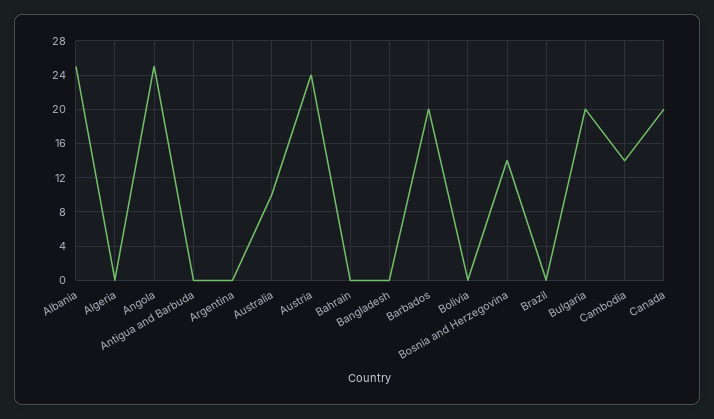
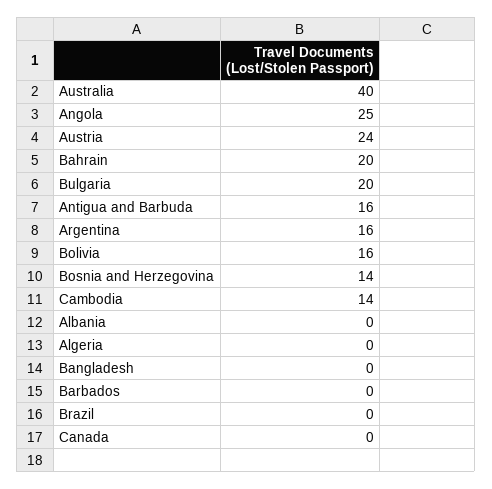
  {
-   "Albania": 25,
+   "Albania": 0,
    "Algeria": 0,
    "Angola": 25,
-   "Antigua and Barbuda": 0,
+   "Antigua and Barbuda": 16,
-   "Argentina": 0,
+   "Argentina": 16,
-   "Australia": 10,
+   "Australia": 40,
    "Austria": 24,
-   "Bahrain": 0,
+   "Bahrain": 20,
    "Bangladesh": 0,
-   "Barbados": 20,
+   "Barbados": 0,
-   "Bolivia": 0,
+   "Bolivia": 16,
    "Bosnia and Herzegovina": 14,
    "Brazil": 0,
    "Bulgaria": 20,
    "Cambodia": 14,
-   "Canada": 20
+   "Canada": 0
  }

